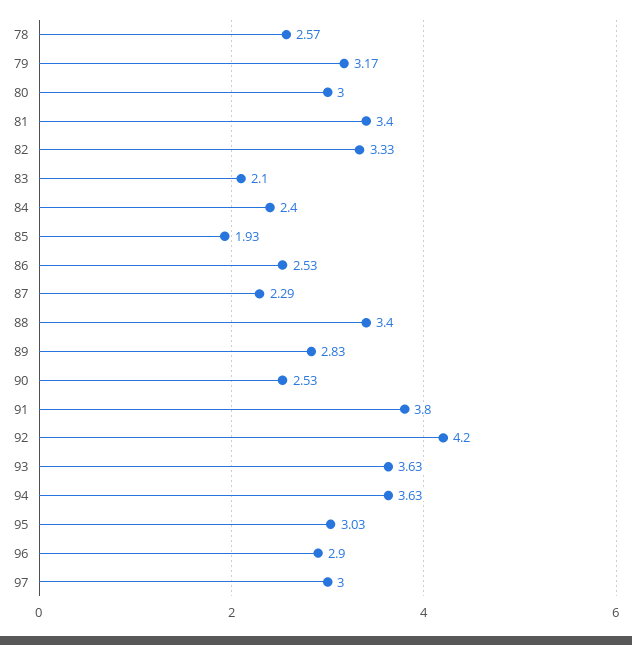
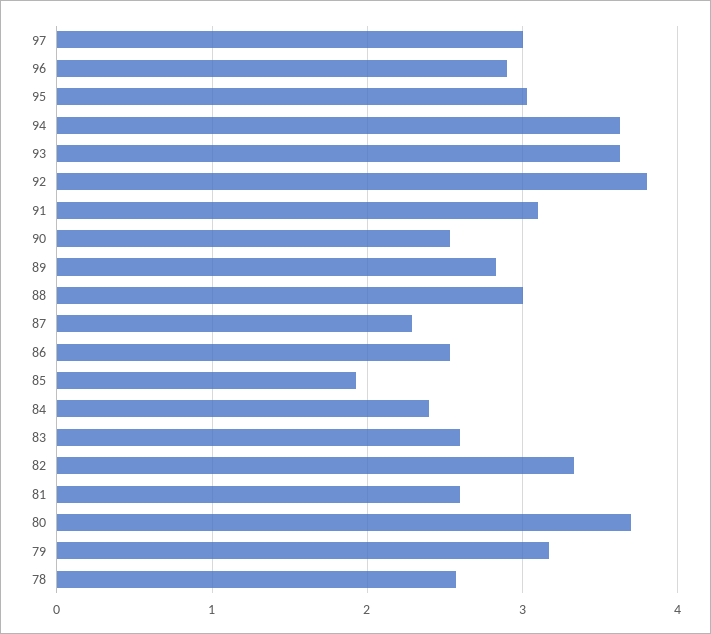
  {
    "78": 2.57,
    "79": 3.17,
-   "80": 3,
+   "80": 3.7,
-   "81": 3.4,
+   "81": 2.6,
    "82": 3.33,
-   "83": 2.1,
+   "83": 2.6,
    "84": 2.4,
    "85": 1.93,
    "86": 2.53,
    "87": 2.29,
-   "88": 3.4,
+   "88": 3,
    "89": 2.83,
    "90": 2.53,
-   "91": 3.8,
+   "91": 3.1,
-   "92": 4.2,
+   "92": 3.8,
    "93": 3.63,
    "94": 3.63,
    "95": 3.03,
    "96": 2.9,
    "97": 3
  }

